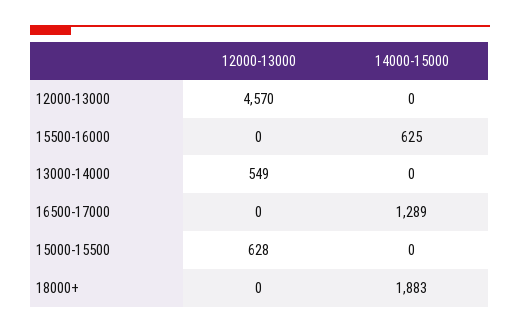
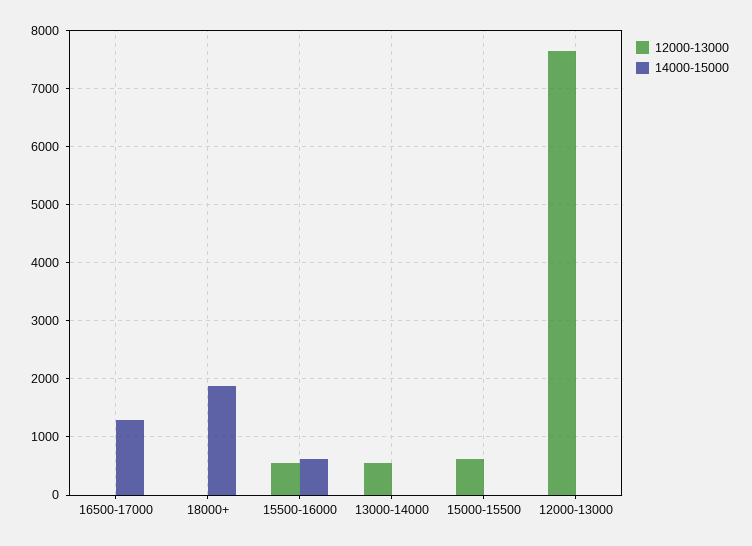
  {
    "12000-13000": {
-     "12000-13000": 4570,
+     "12000-13000": 7600,
-     "15500-16000": 0,
+     "15500-16000": 600,
      "13000-14000": 549,
      "16500-17000": 0,
      "15000-15500": 628,
      "18000+": 0
    },
    "14000-15000": {
      "12000-13000": 0,
      "15500-16000": 625,
      "13000-14000": 0,
      "16500-17000": 1289,
      "15000-15500": 0,
      "18000+": 1883
    }
  }

